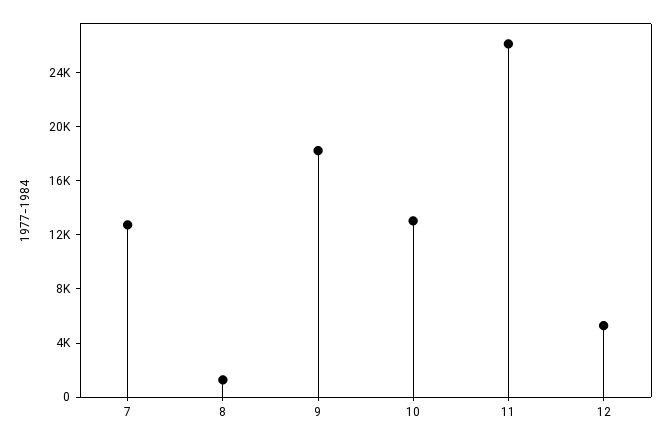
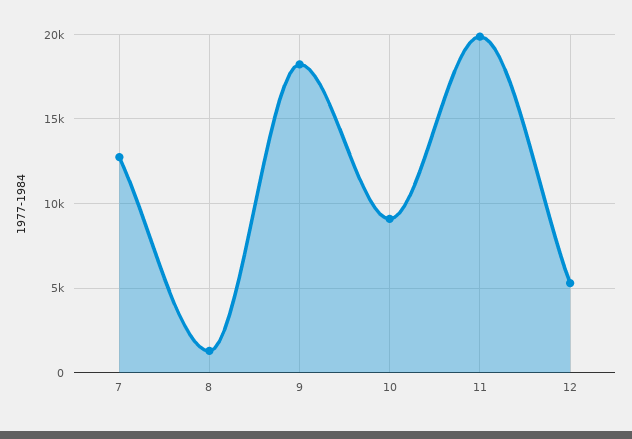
  {
    "7": 12500,
    "8": 1500,
    "9": 18000,
-   "10": 13000,
+   "10": 9000,
-   "11": 26000,
+   "11": 20000,
    "12": 5500
  }

